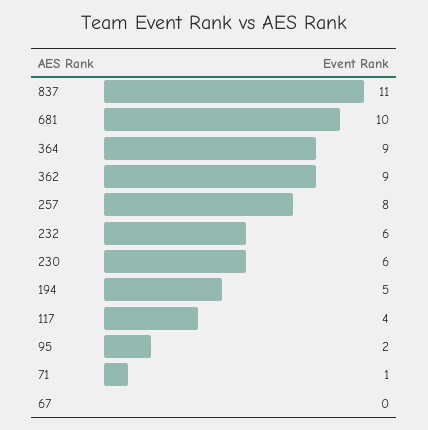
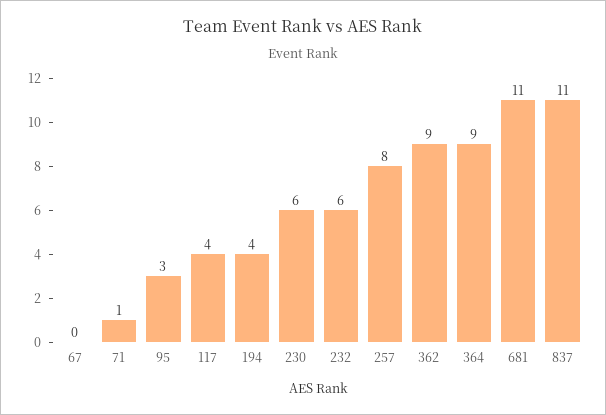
  {
    "837": 11,
-   "681": 10,
+   "681": 11,
    "364": 9,
    "362": 9,
    "257": 8,
    "232": 6,
    "230": 6,
-   "194": 5,
+   "194": 4,
    "117": 4,
-   "95": 2,
+   "95": 3,
    "71": 1,
    "67": 0
  }

